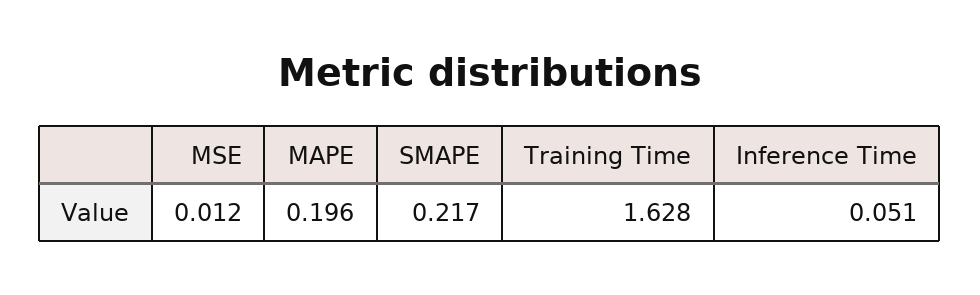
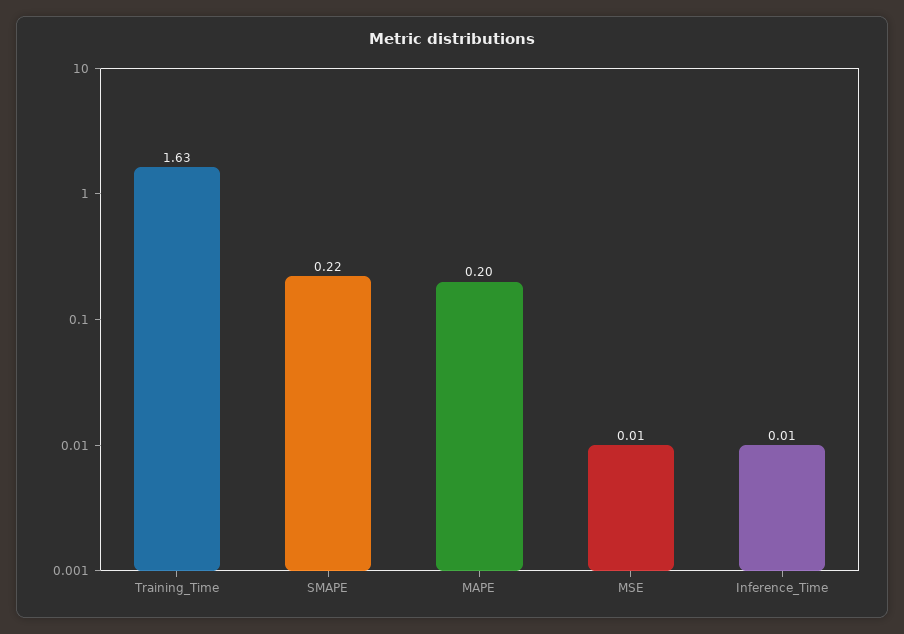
  {
    "MSE": 0.012,
    "MAPE": 0.196,
    "SMAPE": 0.217,
    "Training Time": 1.628,
-   "Inference Time": 0.051
+   "Inference Time": 0.01
  }

